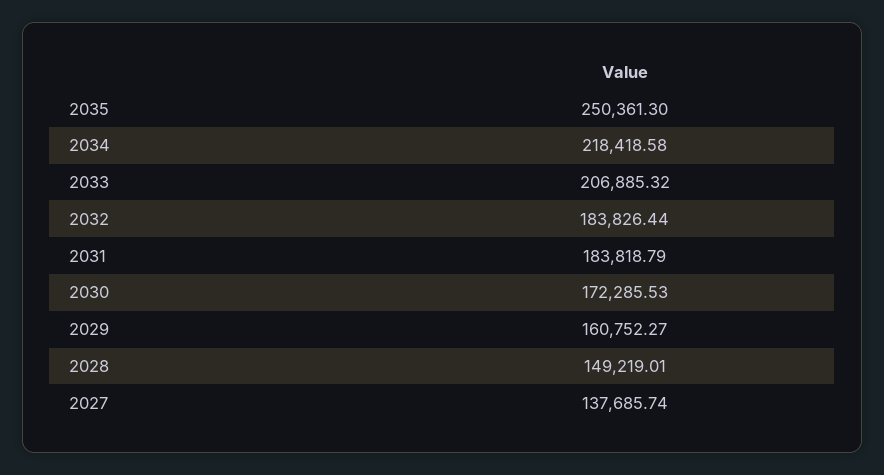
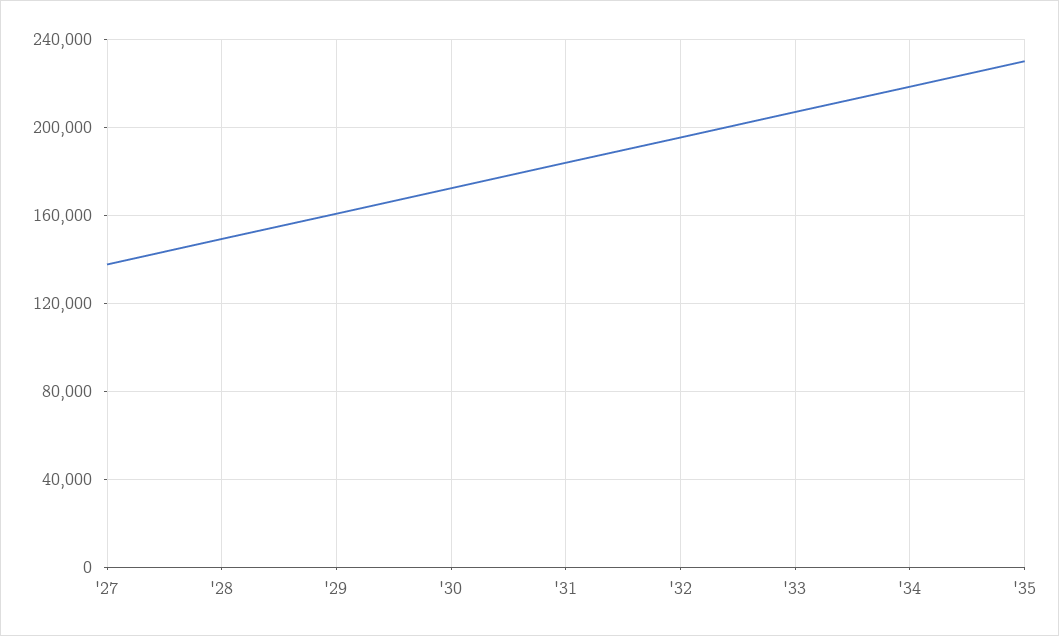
  {
-   "2035": 250361.3,
+   "2035": 230000,
    "2034": 218418.58,
    "2033": 206885.32,
-   "2032": 183826.44,
+   "2032": 195000,
    "2031": 183818.79,
    "2030": 172285.53,
    "2029": 160752.27,
    "2028": 149219.01,
    "2027": 137685.74
  }

